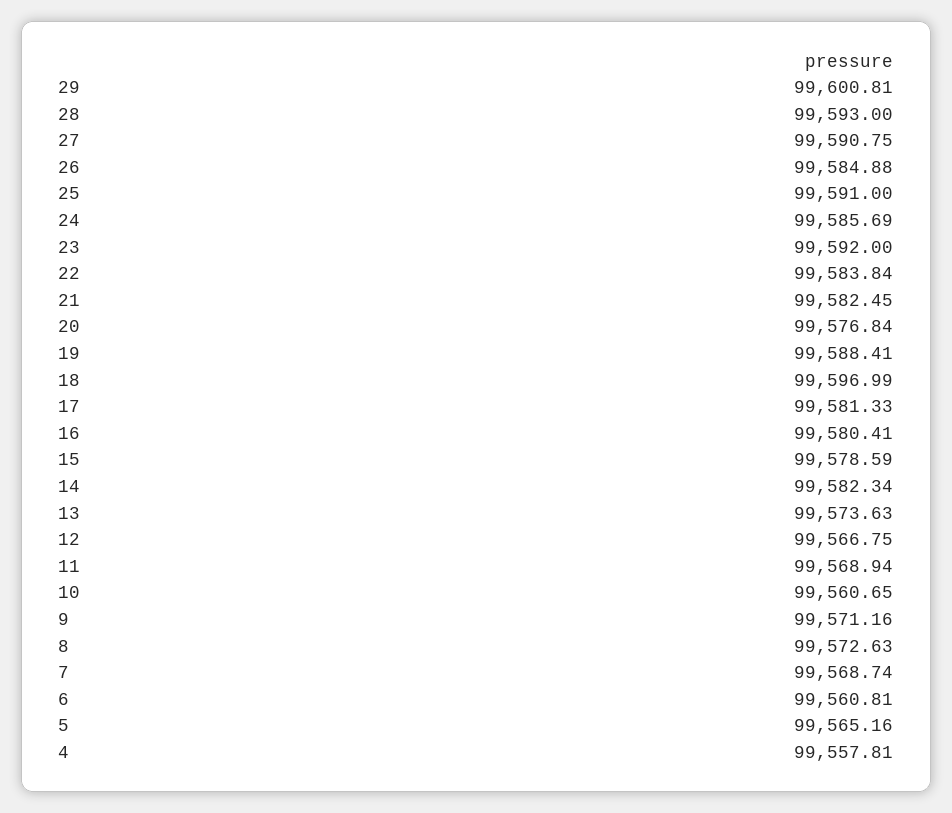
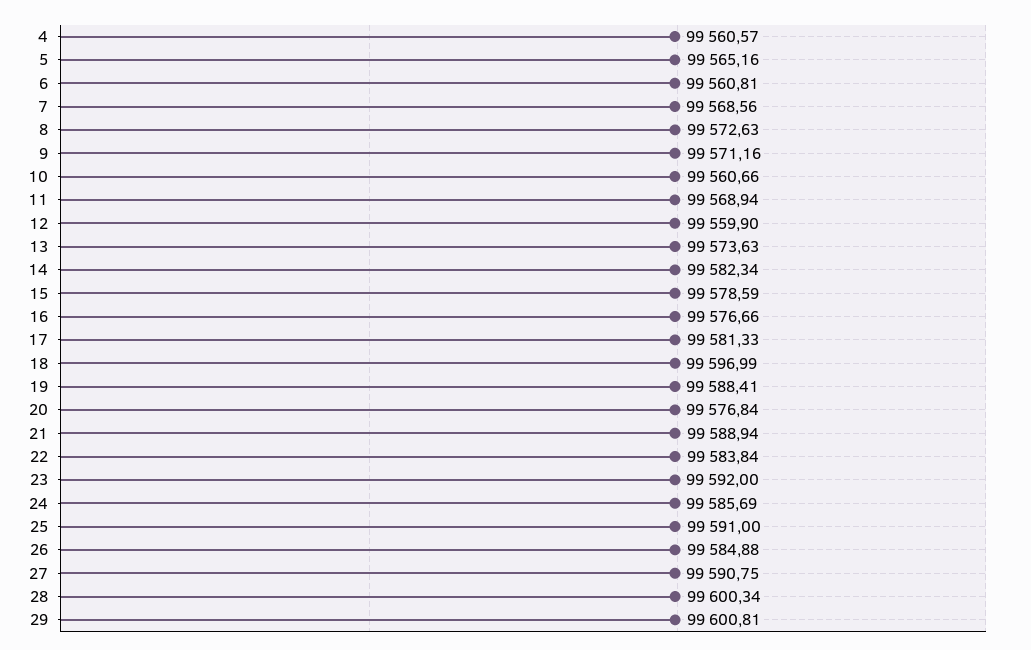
  {
    "29": 99600.81,
-   "28": 99593,
+   "28": 99600.34,
    "27": 99590.75,
    "26": 99584.88,
    "25": 99591,
    "24": 99585.69,
    "23": 99592,
    "22": 99583.84,
-   "21": 99582.45,
+   "21": 99588.94,
    "20": 99576.84,
    "19": 99588.41,
    "18": 99596.99,
    "17": 99581.33,
-   "16": 99580.41,
+   "16": 99576.66,
    "15": 99578.59,
    "14": 99582.34,
    "13": 99573.63,
-   "12": 99566.75,
+   "12": 99559.9,
    "11": 99568.94,
-   "10": 99560.65,
+   "10": 99560.66,
    "9": 99571.16,
    "8": 99572.63,
-   "7": 99568.74,
+   "7": 99568.56,
    "6": 99560.81,
    "5": 99565.16,
-   "4": 99557.81
+   "4": 99560.57
  }

